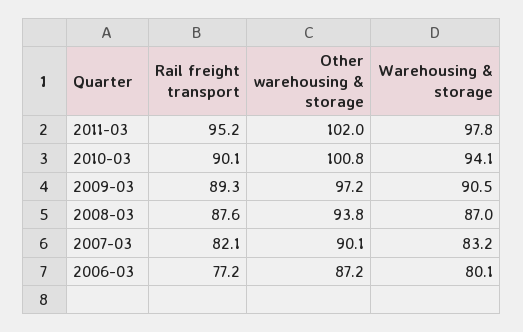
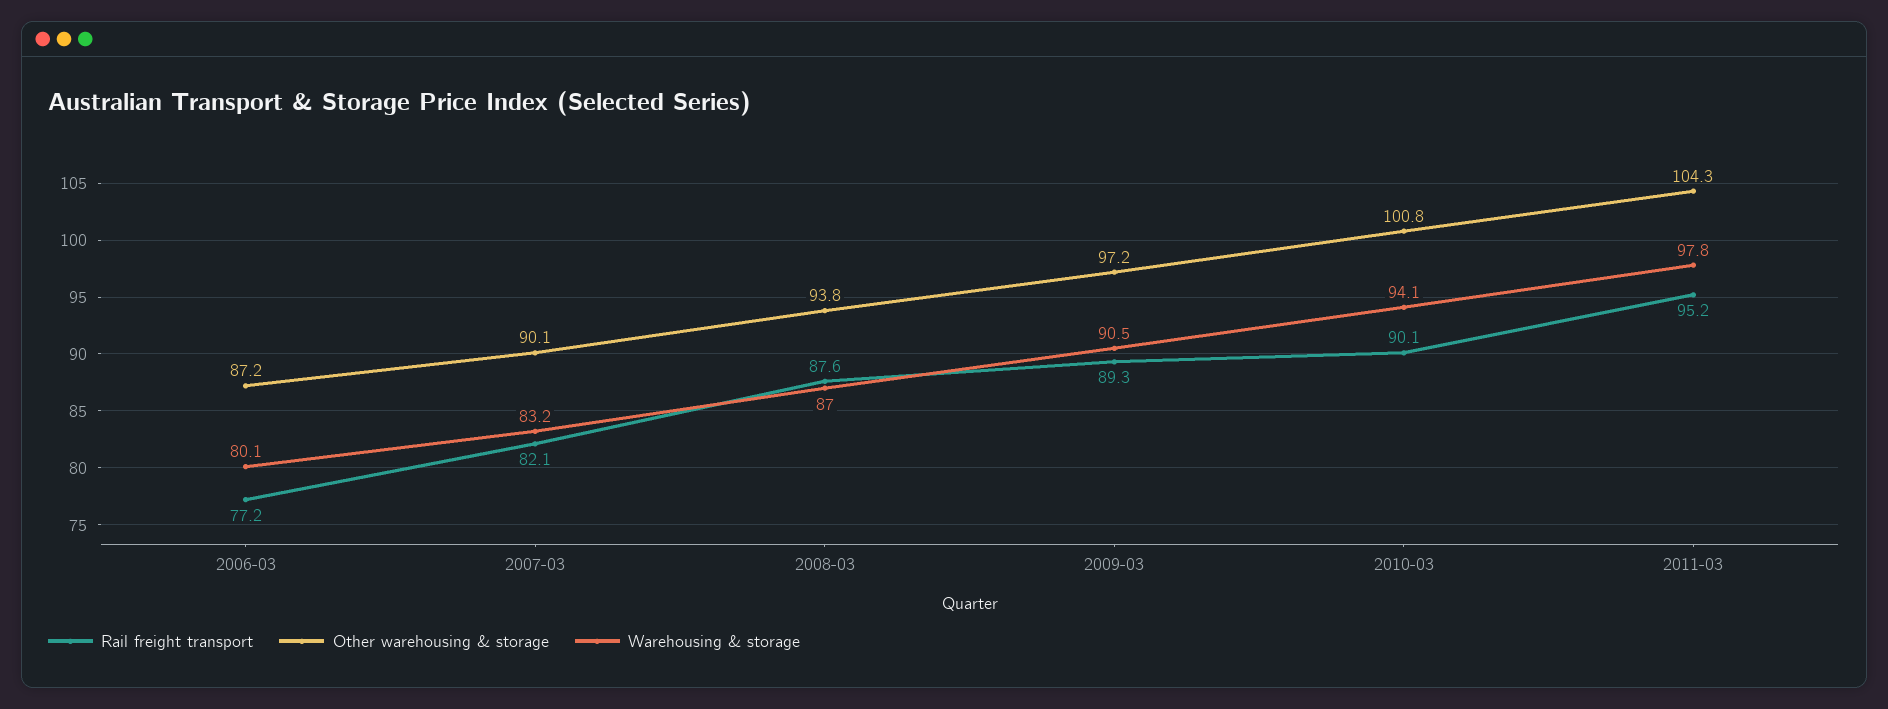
  {
    "Rail freight transport": {
      "2011-03": 95.2,
      "2010-03": 90.1,
      "2009-03": 89.3,
      "2008-03": 87.6,
      "2007-03": 82.1,
      "2006-03": 77.2
    },
    "Other warehousing & storage": {
-     "2011-03": 102,
+     "2011-03": 104.3,
      "2010-03": 100.8,
      "2009-03": 97.2,
      "2008-03": 93.8,
      "2007-03": 90.1,
      "2006-03": 87.2
    },
    "Warehousing & storage": {
      "2011-03": 97.8,
      "2010-03": 94.1,
      "2009-03": 90.5,
      "2008-03": 87,
      "2007-03": 83.2,
      "2006-03": 80.1
    }
  }

